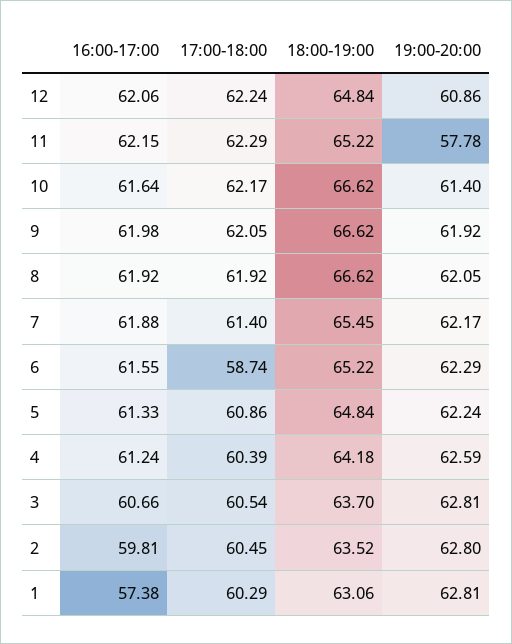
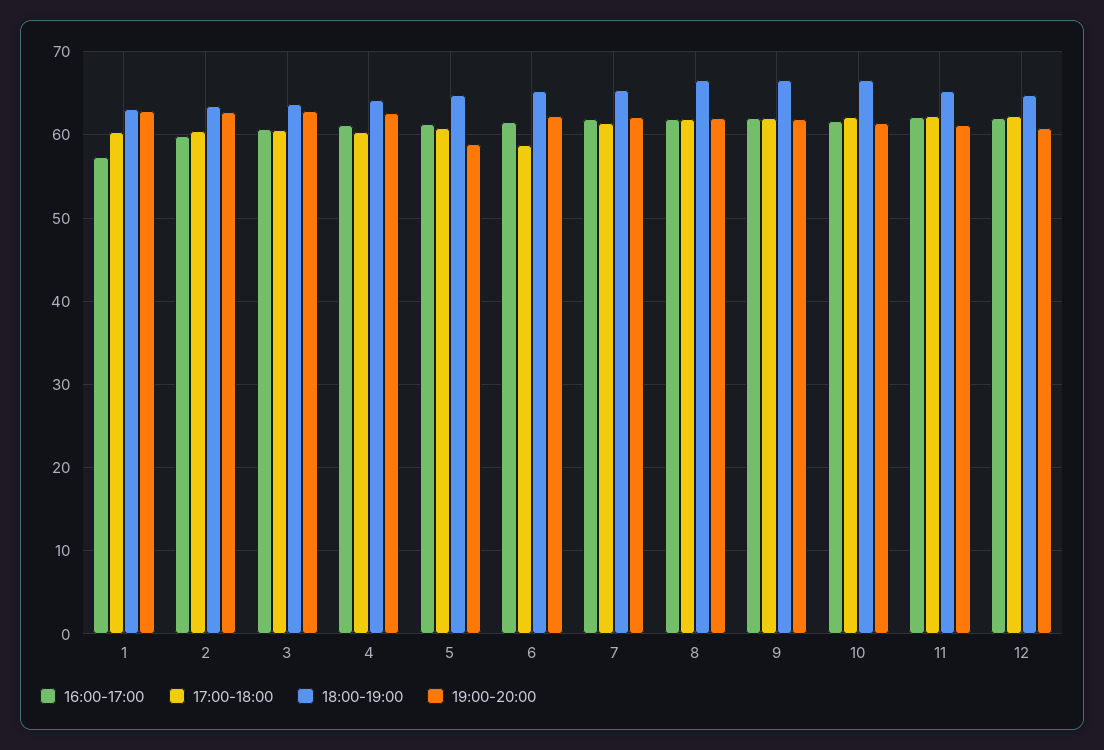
  {
    "16:00-17:00": {
      "12": 62.06,
      "11": 62.15,
      "10": 61.64,
      "9": 61.98,
      "8": 61.92,
      "7": 61.88,
      "6": 61.55,
      "5": 61.33,
      "4": 61.24,
      "3": 60.66,
      "2": 59.81,
      "1": 57.38
    },
    "17:00-18:00": {
      "12": 62.24,
      "11": 62.29,
      "10": 62.17,
      "9": 62.05,
      "8": 61.92,
      "7": 61.4,
      "6": 58.74,
      "5": 60.86,
      "4": 60.39,
      "3": 60.54,
      "2": 60.45,
      "1": 60.29
    },
    "18:00-19:00": {
      "12": 64.84,
      "11": 65.22,
      "10": 66.62,
      "9": 66.62,
      "8": 66.62,
      "7": 65.45,
      "6": 65.22,
      "5": 64.84,
      "4": 64.18,
      "3": 63.7,
      "2": 63.52,
      "1": 63.06
    },
    "19:00-20:00": {
      "12": 60.86,
-     "11": 57.78,
+     "11": 61,
      "10": 61.4,
      "9": 61.92,
      "8": 62.05,
      "7": 62.17,
      "6": 62.29,
-     "5": 62.24,
+     "5": 59,
      "4": 62.59,
      "3": 62.81,
      "2": 62.8,
      "1": 62.81
    }
  }

